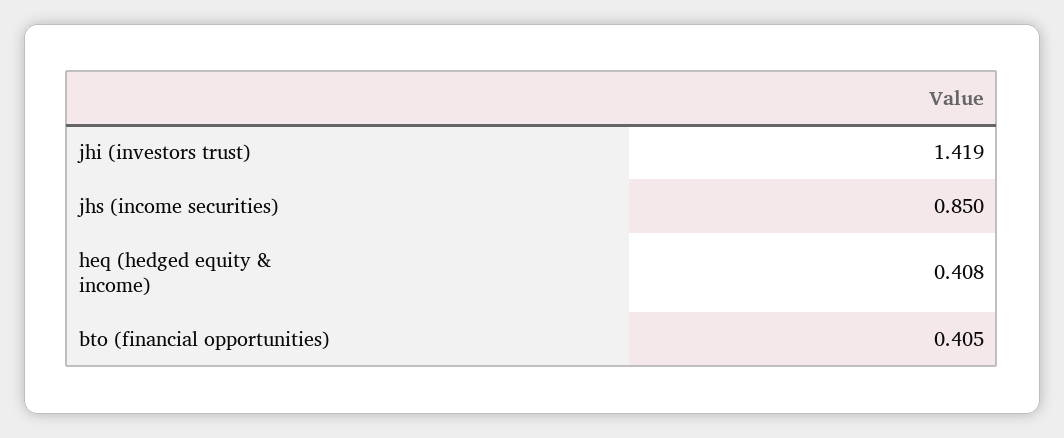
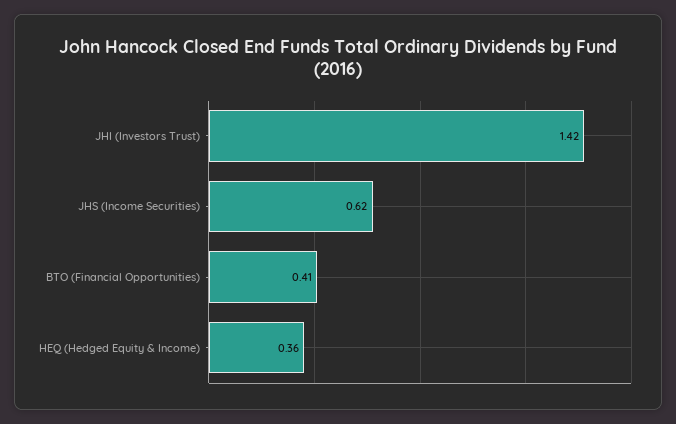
  {
    "jhi (investors trust)": 1.419,
-   "jhs (income securities)": 0.85,
+   "jhs (income securities)": 0.62,
-   "heq (hedged equity & income)": 0.408,
+   "heq (hedged equity & income)": 0.36,
    "bto (financial opportunities)": 0.405
  }

